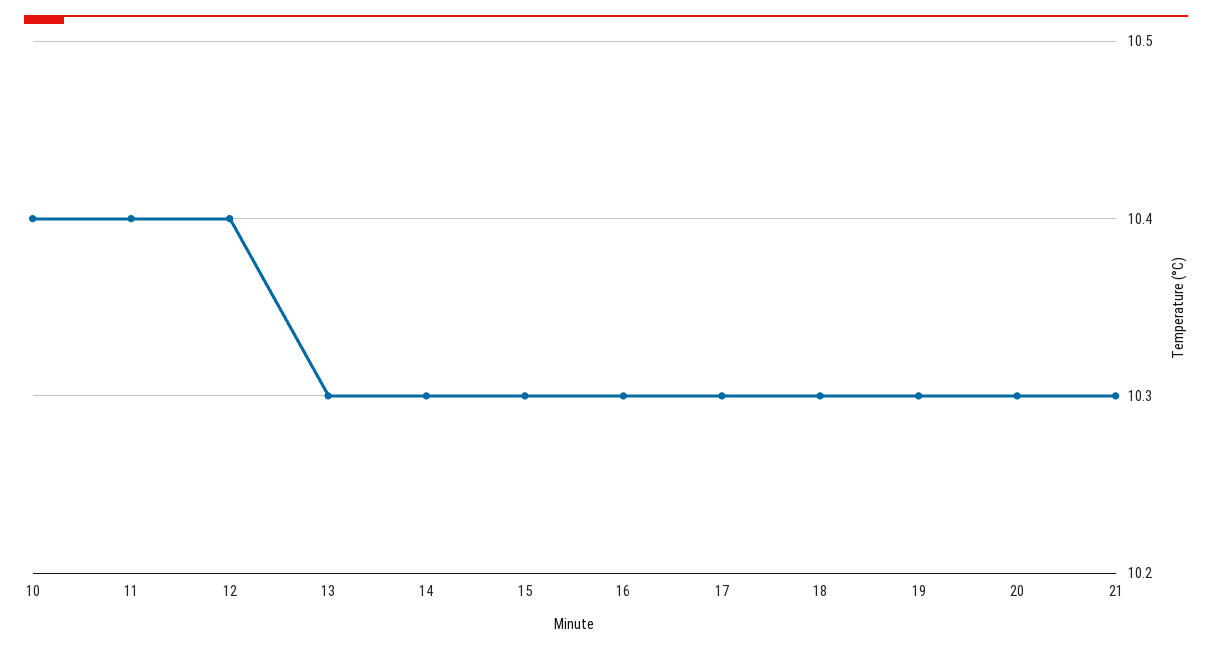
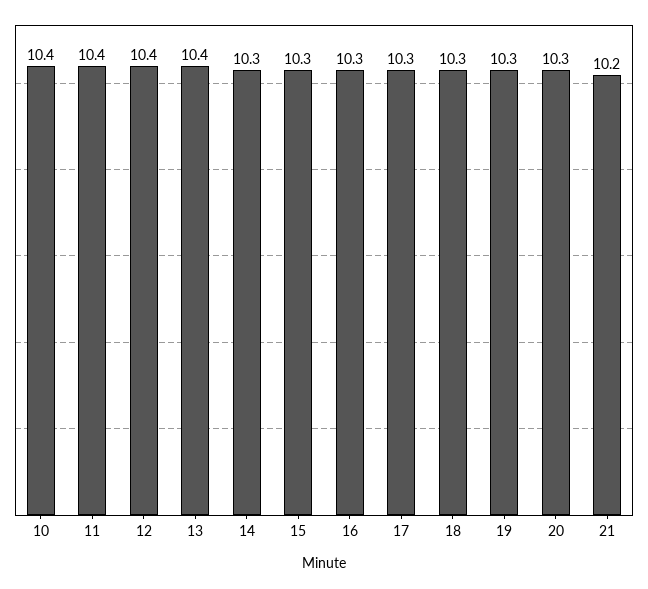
  {
    "10": 10.4,
    "11": 10.4,
    "12": 10.4,
-   "13": 10.3,
+   "13": 10.4,
    "14": 10.3,
    "15": 10.3,
    "16": 10.3,
    "17": 10.3,
    "18": 10.3,
    "19": 10.3,
    "20": 10.3,
-   "21": 10.3
+   "21": 10.2
  }

